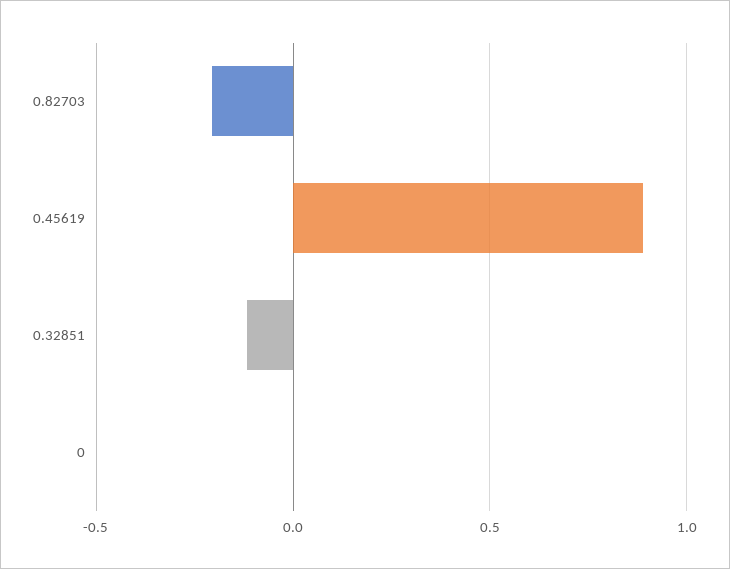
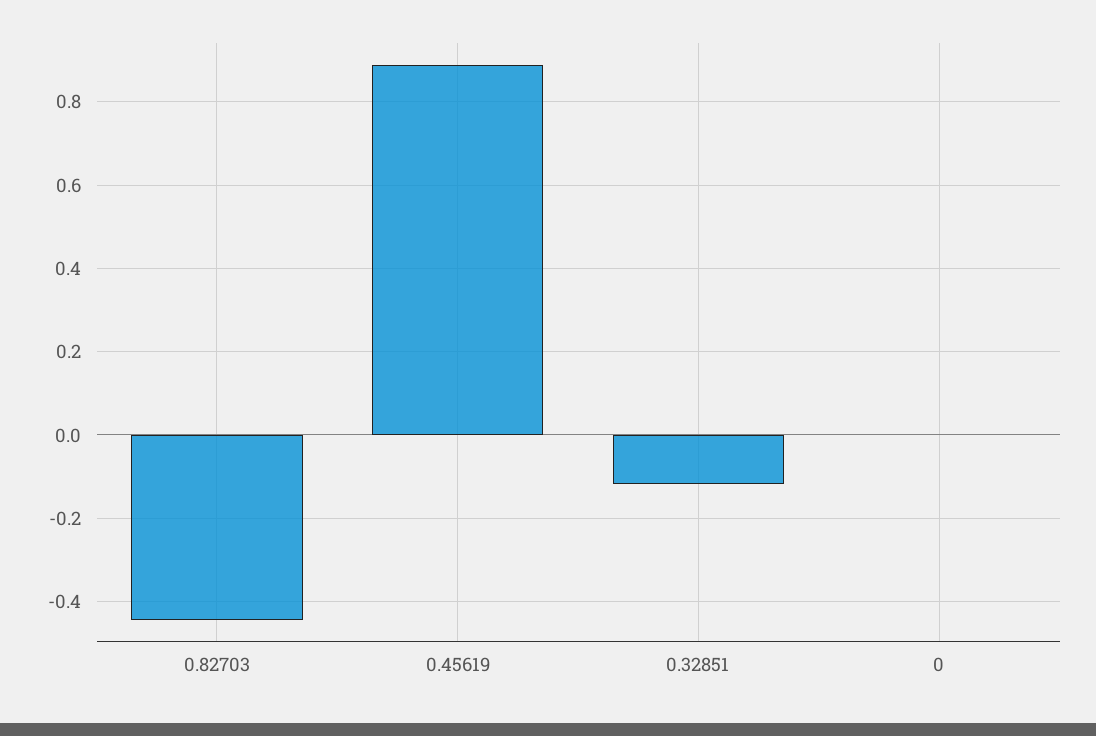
  {
-   "0.82703": -0.2,
+   "0.82703": -0.44,
    "0.45619": 0.88,
    "0.32851": -0.12,
    "0": 0
  }

